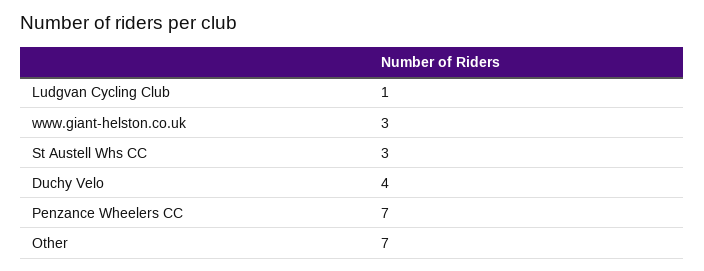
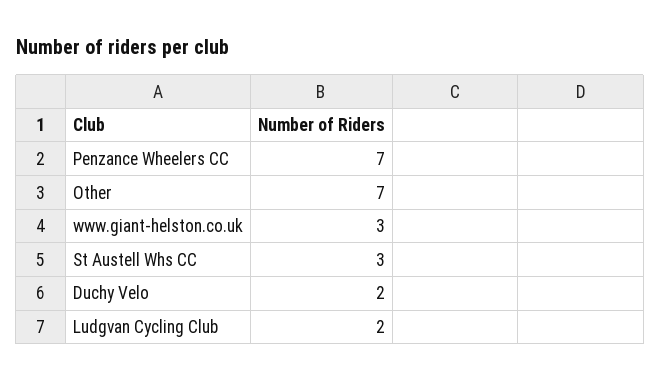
  {
-   "Ludgvan Cycling Club": 1,
+   "Ludgvan Cycling Club": 2,
    "www.giant-helston.co.uk": 3,
    "St Austell Whs CC": 3,
-   "Duchy Velo": 4,
+   "Duchy Velo": 2,
    "Penzance Wheelers CC": 7,
    "Other": 7
  }

